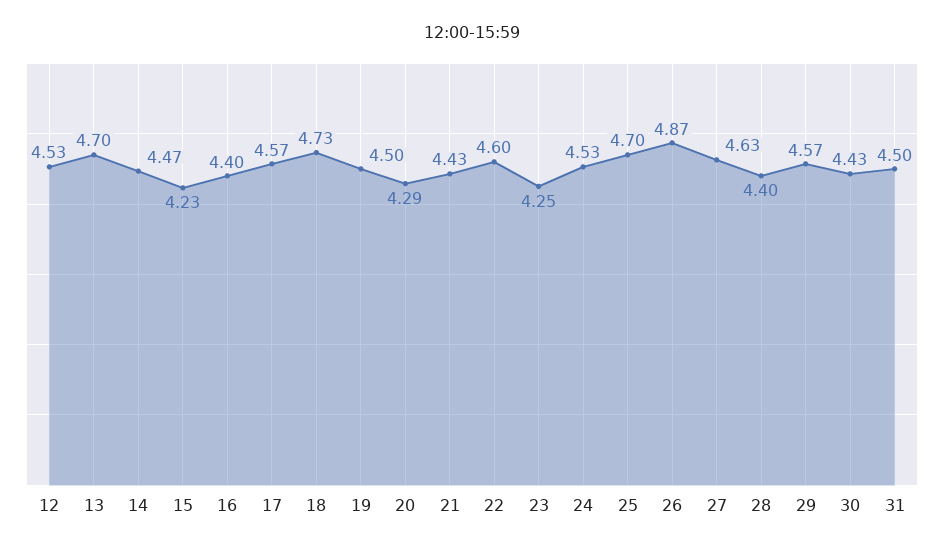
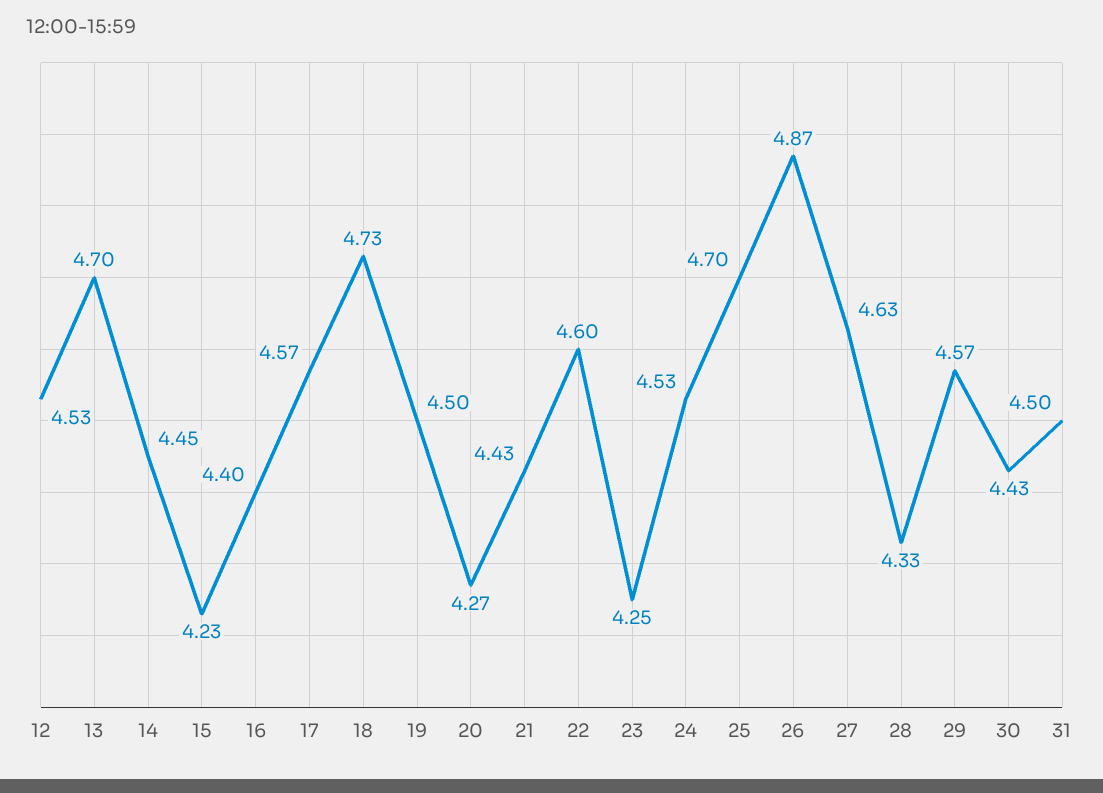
  {
    "12": 4.53,
    "13": 4.7,
-   "14": 4.47,
+   "14": 4.45,
    "15": 4.23,
    "16": 4.4,
    "17": 4.57,
    "18": 4.73,
    "19": 4.5,
-   "20": 4.29,
+   "20": 4.27,
    "21": 4.43,
    "22": 4.6,
    "23": 4.25,
    "24": 4.53,
    "25": 4.7,
    "26": 4.87,
    "27": 4.63,
-   "28": 4.4,
+   "28": 4.33,
    "29": 4.57,
    "30": 4.43,
    "31": 4.5
  }

